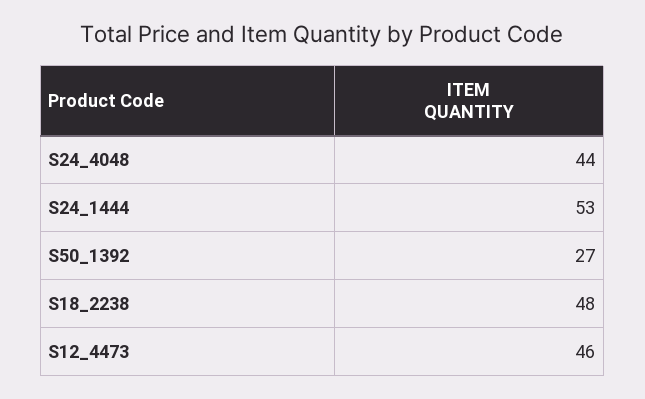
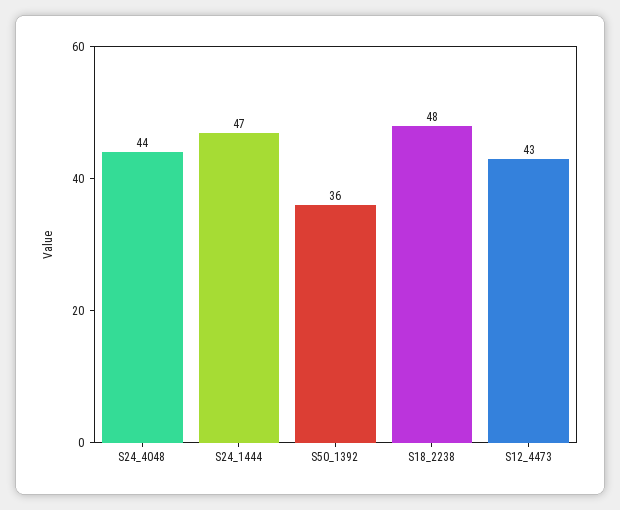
  {
    "S24_4048": 44,
-   "S24_1444": 53,
+   "S24_1444": 47,
-   "S50_1392": 27,
+   "S50_1392": 36,
    "S18_2238": 48,
-   "S12_4473": 46
+   "S12_4473": 43
  }

